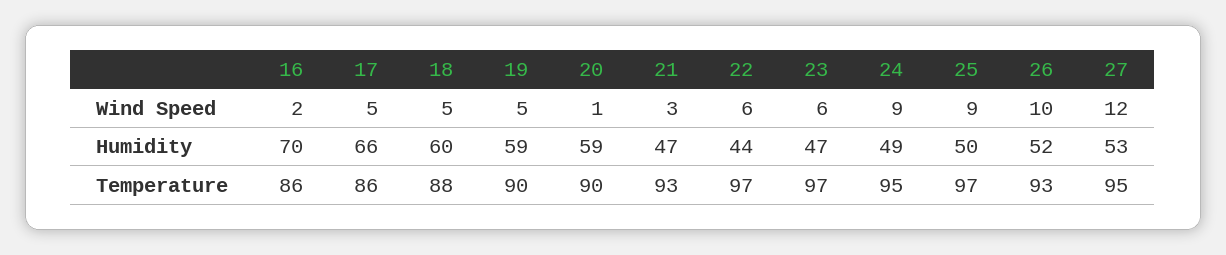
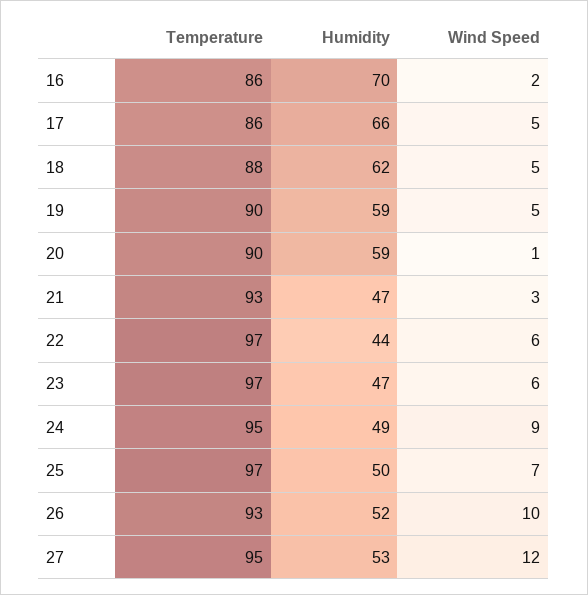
  {
    "16": {
      "Wind Speed": 2,
      "Humidity": 70,
      "Temperature": 86
    },
    "17": {
      "Wind Speed": 5,
      "Humidity": 66,
      "Temperature": 86
    },
    "18": {
      "Wind Speed": 5,
-     "Humidity": 60,
+     "Humidity": 62,
      "Temperature": 88
    },
    "19": {
      "Wind Speed": 5,
      "Humidity": 59,
      "Temperature": 90
    },
    "20": {
      "Wind Speed": 1,
      "Humidity": 59,
      "Temperature": 90
    },
    "21": {
      "Wind Speed": 3,
      "Humidity": 47,
      "Temperature": 93
    },
    "22": {
      "Wind Speed": 6,
      "Humidity": 44,
      "Temperature": 97
    },
    "23": {
      "Wind Speed": 6,
      "Humidity": 47,
      "Temperature": 97
    },
    "24": {
      "Wind Speed": 9,
      "Humidity": 49,
      "Temperature": 95
    },
    "25": {
-     "Wind Speed": 9,
+     "Wind Speed": 7,
      "Humidity": 50,
      "Temperature": 97
    },
    "26": {
      "Wind Speed": 10,
      "Humidity": 52,
      "Temperature": 93
    },
    "27": {
      "Wind Speed": 12,
      "Humidity": 53,
      "Temperature": 95
    }
  }

